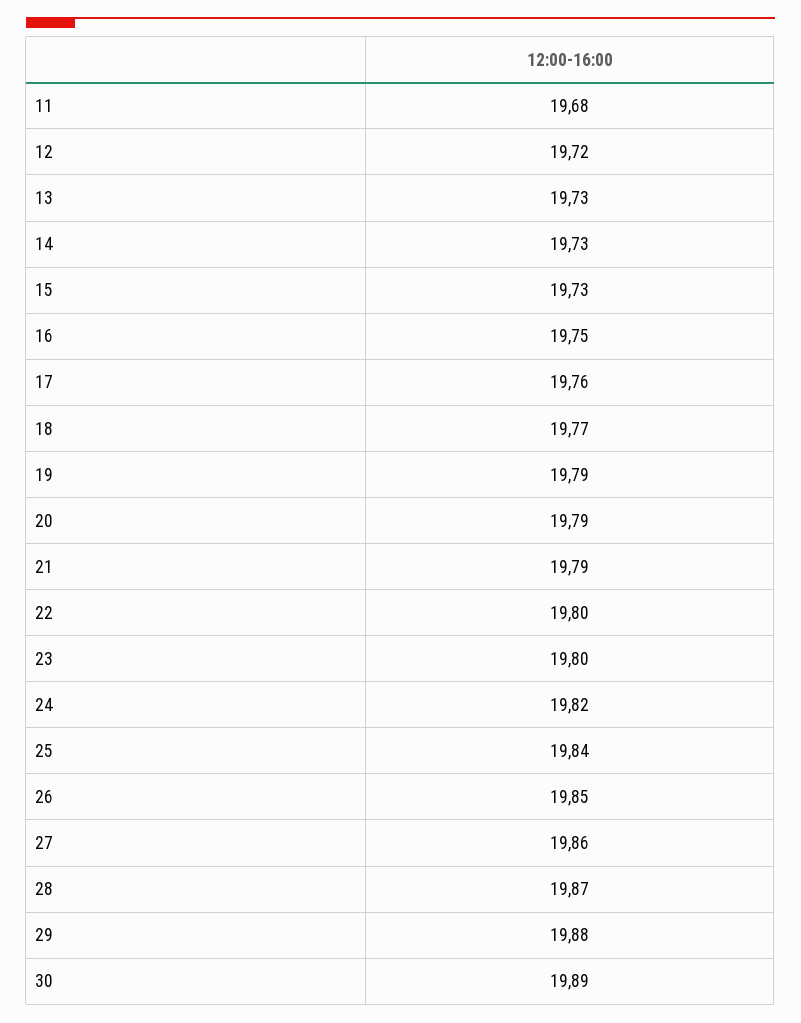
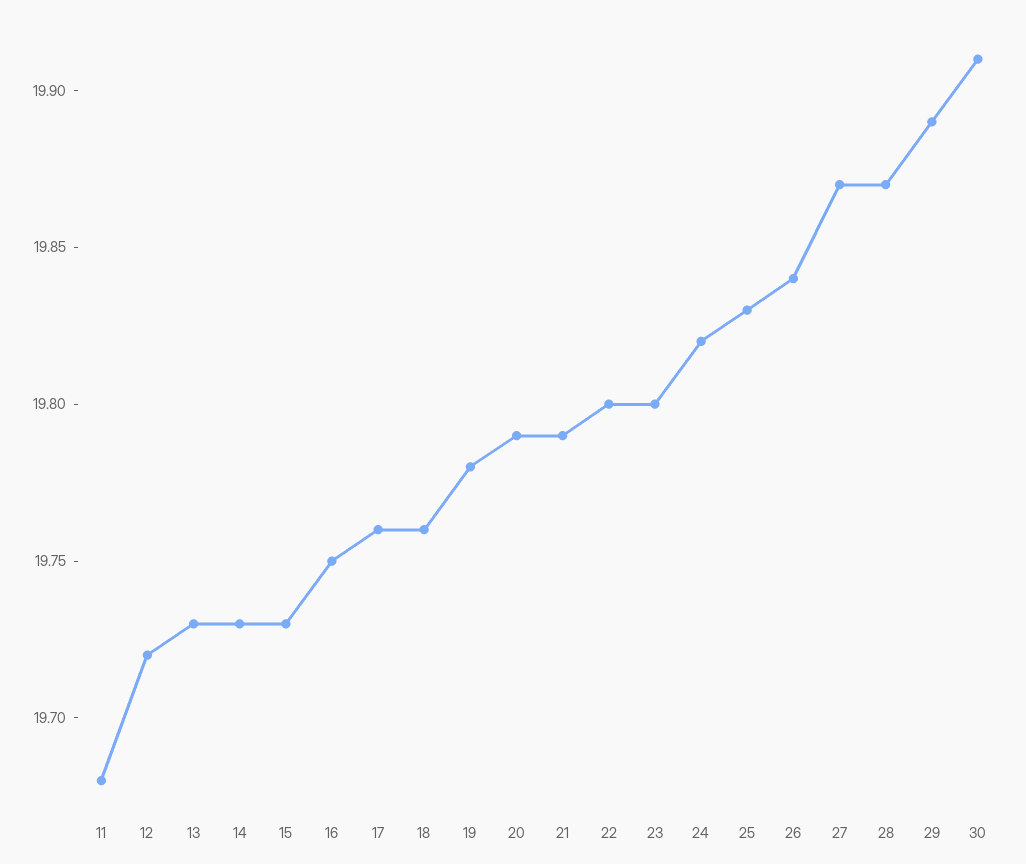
  {
    "11": 19.68,
    "12": 19.72,
    "13": 19.73,
    "14": 19.73,
    "15": 19.73,
    "16": 19.75,
    "17": 19.76,
-   "18": 19.77,
+   "18": 19.76,
-   "19": 19.79,
+   "19": 19.78,
    "20": 19.79,
    "21": 19.79,
    "22": 19.8,
    "23": 19.8,
    "24": 19.82,
-   "25": 19.84,
+   "25": 19.83,
-   "26": 19.85,
+   "26": 19.84,
-   "27": 19.86,
+   "27": 19.87,
    "28": 19.87,
-   "29": 19.88,
+   "29": 19.89,
-   "30": 19.89
+   "30": 19.91
  }

